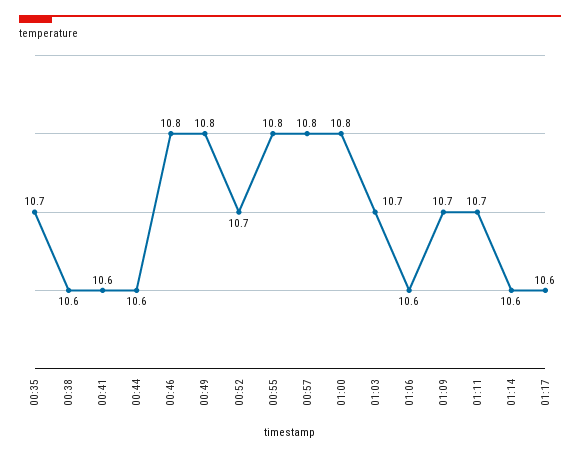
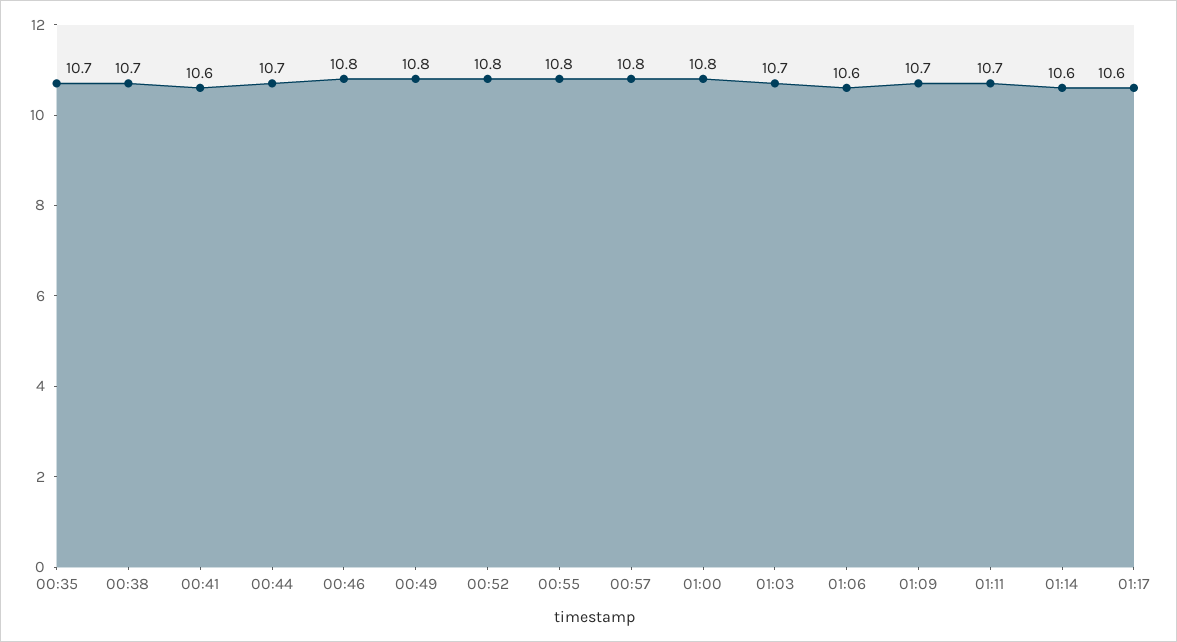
  {
    "00:35": 10.7,
-   "00:38": 10.6,
+   "00:38": 10.7,
    "00:41": 10.6,
-   "00:44": 10.6,
+   "00:44": 10.7,
    "00:46": 10.8,
    "00:49": 10.8,
-   "00:52": 10.7,
+   "00:52": 10.8,
    "00:55": 10.8,
    "00:57": 10.8,
    "01:00": 10.8,
    "01:03": 10.7,
    "01:06": 10.6,
    "01:09": 10.7,
    "01:11": 10.7,
    "01:14": 10.6,
    "01:17": 10.6
  }

